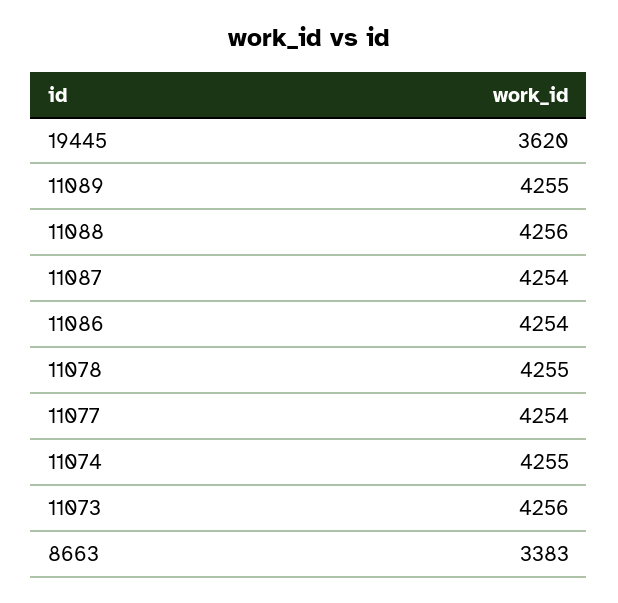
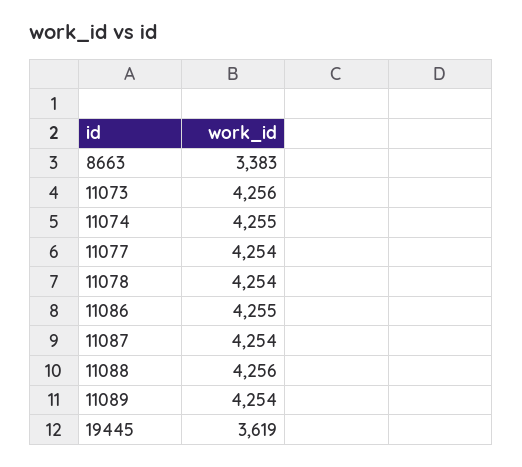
  {
-   "19445": 3620,
+   "19445": 3619,
-   "11089": 4255,
+   "11089": 4254,
    "11088": 4256,
    "11087": 4254,
-   "11086": 4254,
+   "11086": 4255,
-   "11078": 4255,
+   "11078": 4254,
    "11077": 4254,
    "11074": 4255,
    "11073": 4256,
    "8663": 3383
  }

